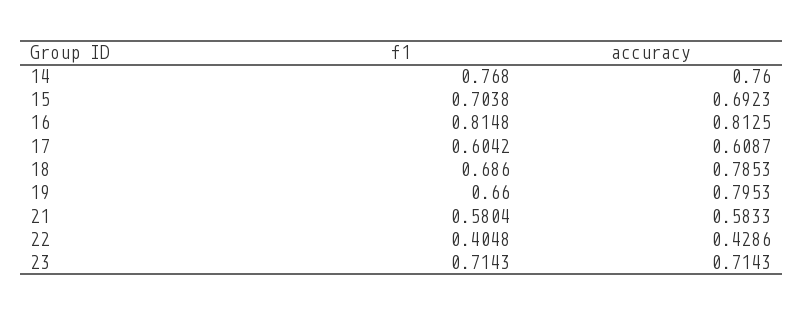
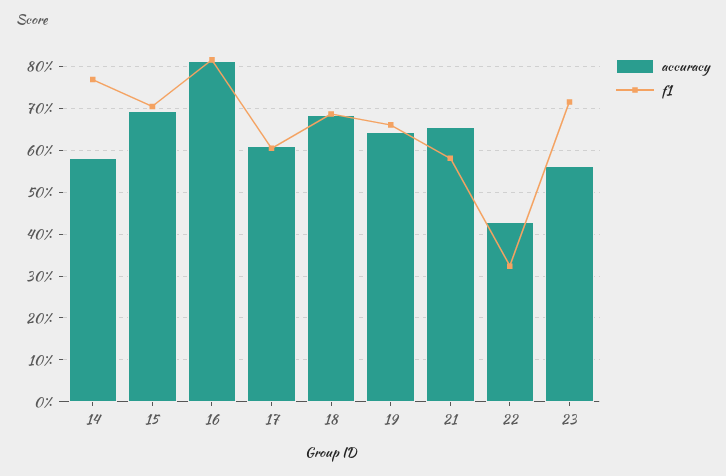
  {
    "f1": {
      "14": 0.768,
      "15": 0.7038,
      "16": 0.8148,
      "17": 0.6042,
      "18": 0.686,
      "19": 0.66,
      "21": 0.5804,
-     "22": 0.4048,
+     "22": 0.32,
      "23": 0.7143
    },
    "accuracy": {
-     "14": 0.76,
+     "14": 0.58,
      "15": 0.6923,
      "16": 0.8125,
      "17": 0.6087,
-     "18": 0.7853,
+     "18": 0.68,
-     "19": 0.7953,
+     "19": 0.64,
-     "21": 0.5833,
+     "21": 0.66,
      "22": 0.4286,
-     "23": 0.7143
+     "23": 0.56
    }
  }

